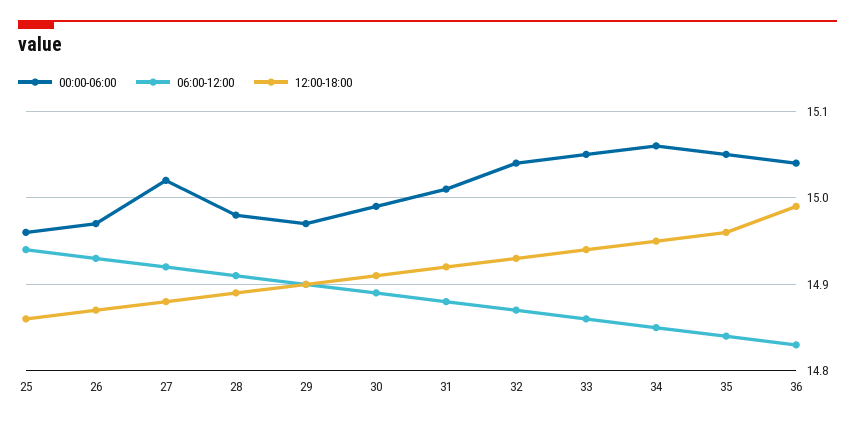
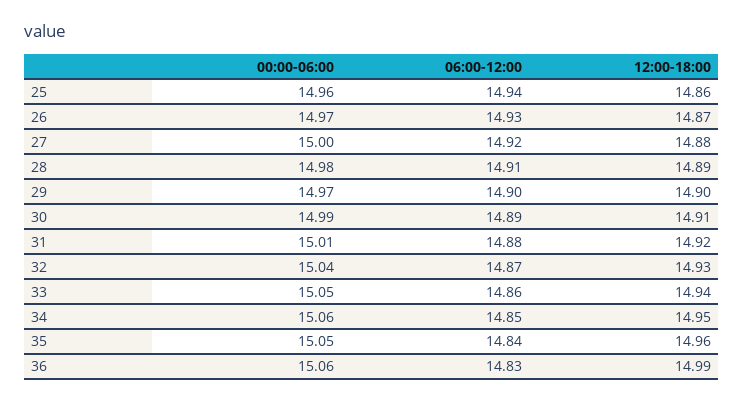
  {
    "00:00-06:00": {
      "25": 14.96,
      "26": 14.97,
-     "27": 15.02,
+     "27": 15,
      "28": 14.98,
      "29": 14.97,
      "30": 14.99,
      "31": 15.01,
      "32": 15.04,
      "33": 15.05,
      "34": 15.06,
      "35": 15.05,
-     "36": 15.04
+     "36": 15.06
    },
    "06:00-12:00": {
      "25": 14.94,
      "26": 14.93,
      "27": 14.92,
      "28": 14.91,
      "29": 14.9,
      "30": 14.89,
      "31": 14.88,
      "32": 14.87,
      "33": 14.86,
      "34": 14.85,
      "35": 14.84,
      "36": 14.83
    },
    "12:00-18:00": {
      "25": 14.86,
      "26": 14.87,
      "27": 14.88,
      "28": 14.89,
      "29": 14.9,
      "30": 14.91,
      "31": 14.92,
      "32": 14.93,
      "33": 14.94,
      "34": 14.95,
      "35": 14.96,
      "36": 14.99
    }
  }

